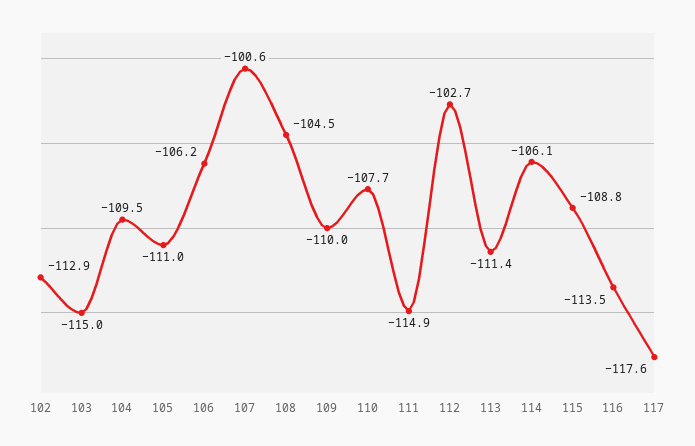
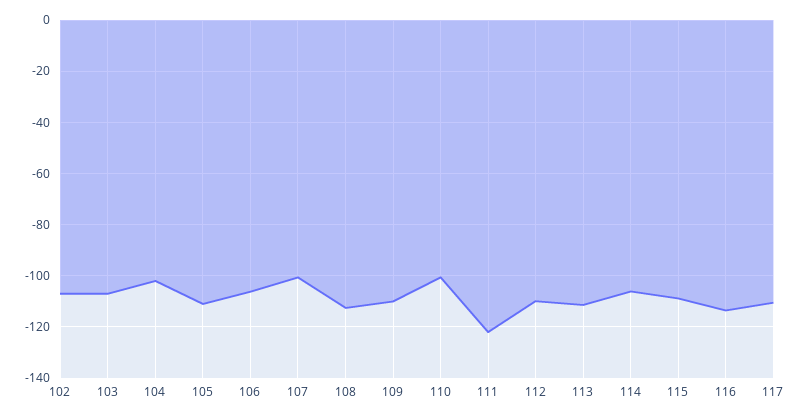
  {
-   "102": -112.9,
+   "102": -107.5,
-   "103": -115,
+   "103": -107.5,
-   "104": -109.5,
+   "104": -102.5,
    "105": -111,
    "106": -106.2,
    "107": -100.6,
-   "108": -104.5,
+   "108": -112.5,
    "109": -110,
-   "110": -107.7,
+   "110": -100,
-   "111": -114.9,
+   "111": -122.5,
-   "112": -102.7,
+   "112": -110,
    "113": -111.4,
    "114": -106.1,
    "115": -108.8,
    "116": -113.5,
-   "117": -117.6
+   "117": -110
  }

